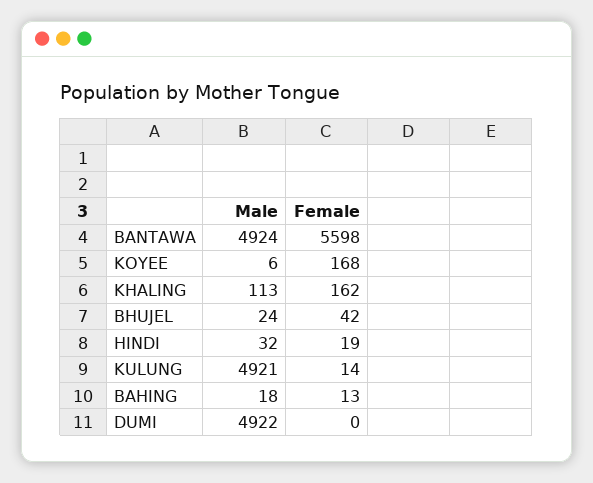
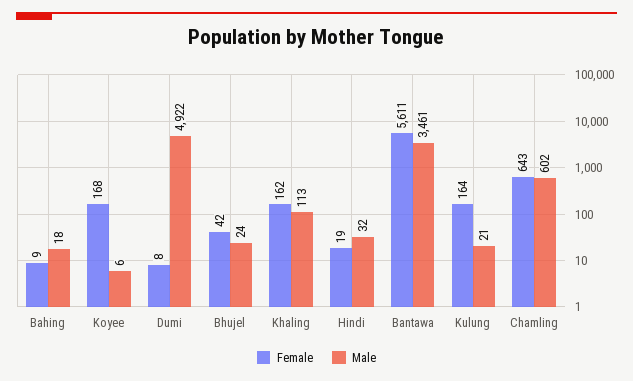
  {
    "Male": {
-     "BANTAWA": 4924,
+     "BANTAWA": 3461,
      "KOYEE": 6,
      "KHALING": 113,
      "BHUJEL": 24,
      "HINDI": 32,
-     "KULUNG": 4921,
+     "KULUNG": 21,
      "BAHING": 18,
-     "DUMI": 4922
+     "DUMI": 4922,
+     "Chamling": 602
    },
    "Female": {
-     "BANTAWA": 5598,
+     "BANTAWA": 5611,
      "KOYEE": 168,
      "KHALING": 162,
      "BHUJEL": 42,
      "HINDI": 19,
-     "KULUNG": 14,
+     "KULUNG": 164,
-     "BAHING": 13,
+     "BAHING": 9,
-     "DUMI": 0
+     "DUMI": 8,
+     "Chamling": 643
    }
  }

